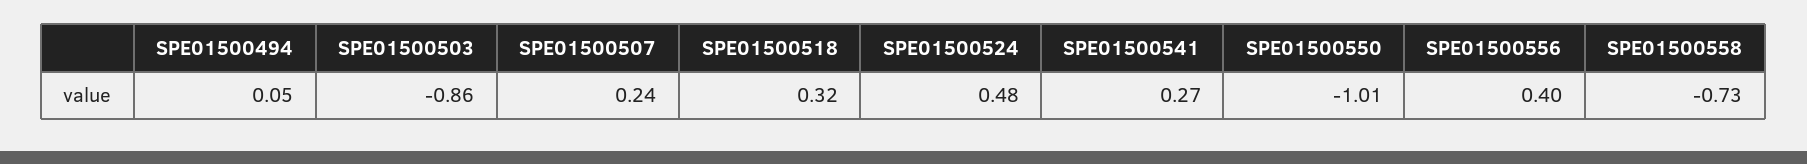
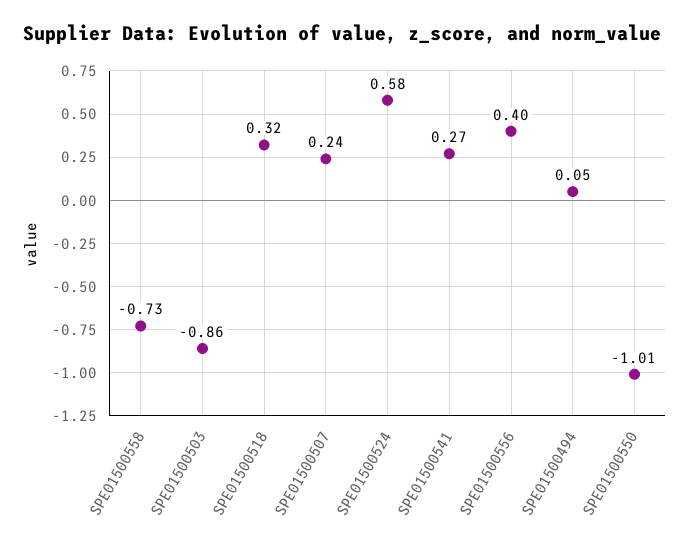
  {
    "SPE01500494": 0.05,
    "SPE01500503": -0.86,
    "SPE01500507": 0.24,
    "SPE01500518": 0.32,
-   "SPE01500524": 0.48,
+   "SPE01500524": 0.58,
    "SPE01500541": 0.27,
    "SPE01500550": -1.01,
    "SPE01500556": 0.4,
    "SPE01500558": -0.73
  }

